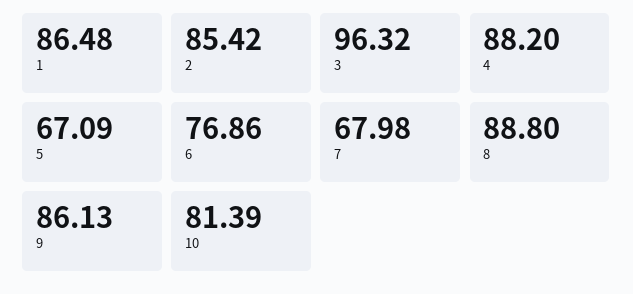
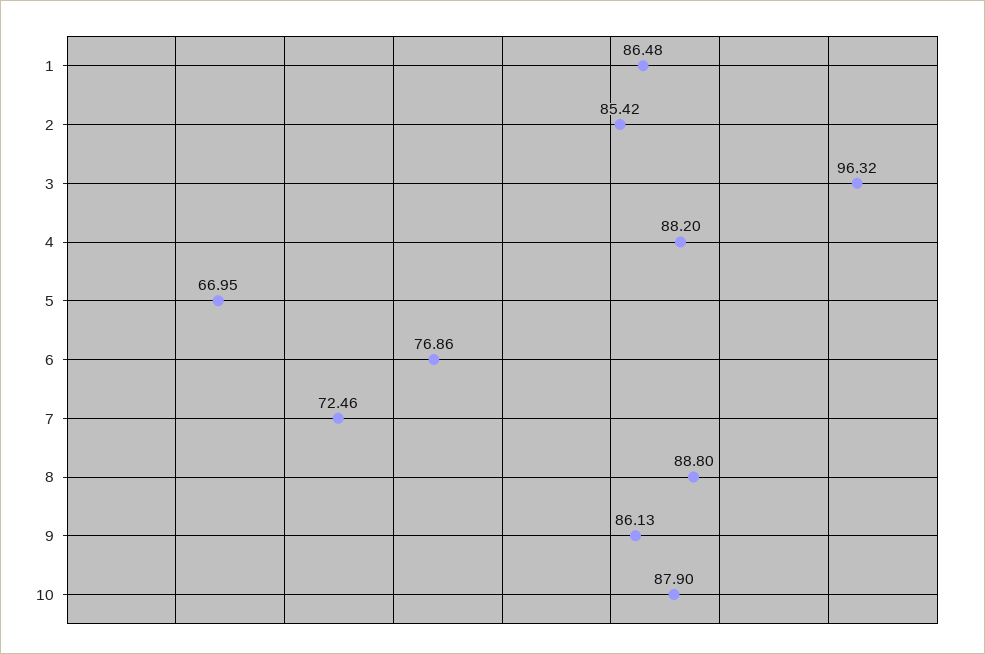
  {
    "1": 86.48,
    "2": 85.42,
    "3": 96.32,
    "4": 88.2,
-   "5": 67.09,
+   "5": 66.95,
    "6": 76.86,
-   "7": 67.98,
+   "7": 72.46,
    "8": 88.8,
    "9": 86.13,
-   "10": 81.39
+   "10": 87.9
  }

